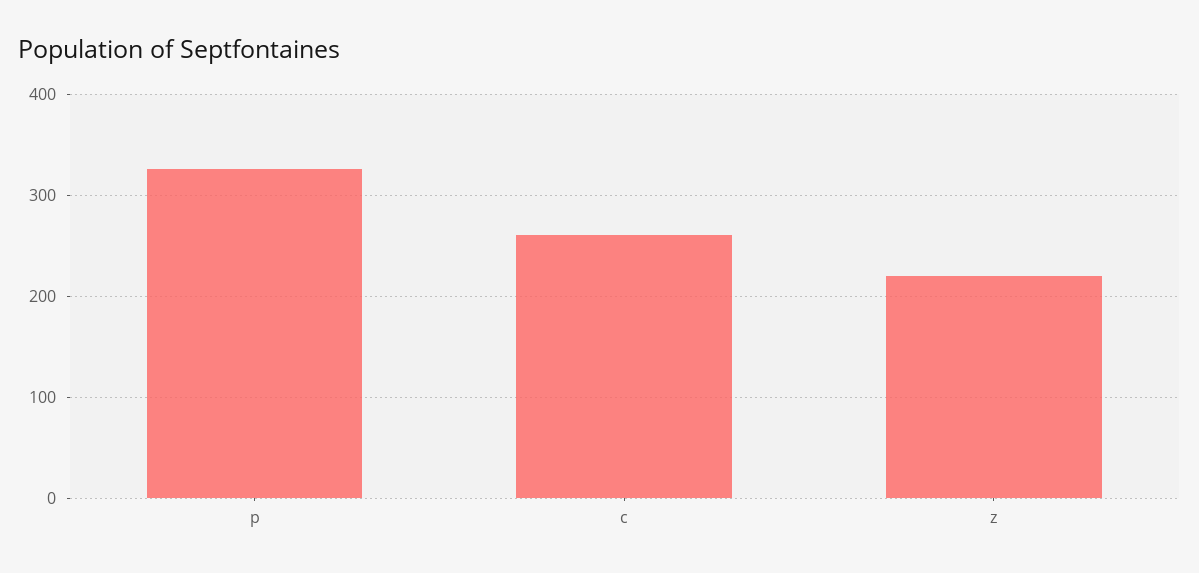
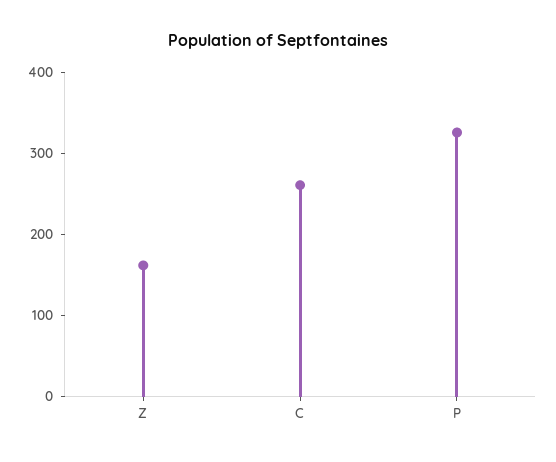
  {
    "p": 330,
    "c": 260,
-   "z": 220
+   "z": 160
  }

